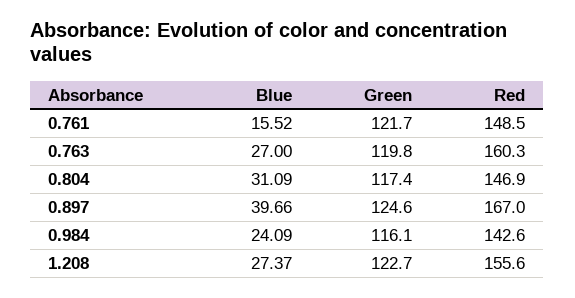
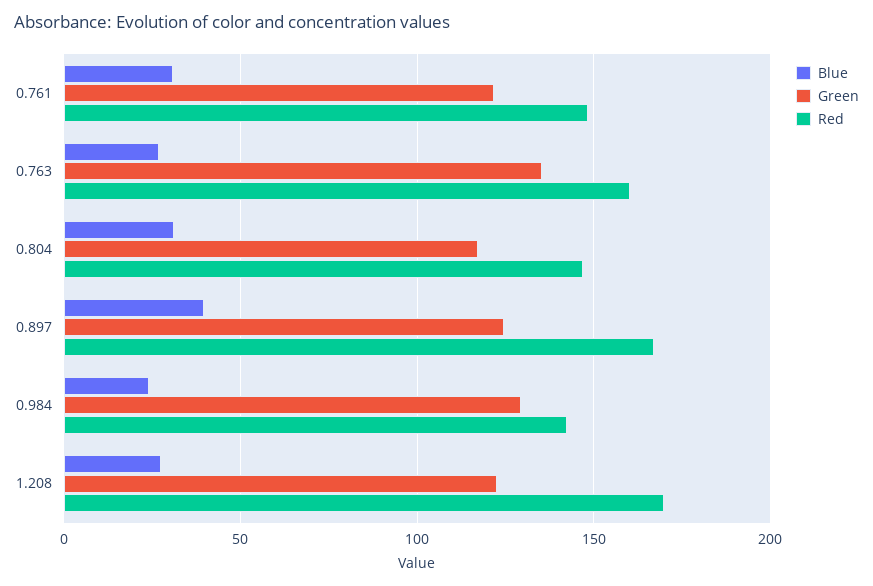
  {
    "Blue": {
-     "0.761": 15.52,
+     "0.761": 30,
      "0.763": 27,
      "0.804": 31.09,
      "0.897": 39.66,
      "0.984": 24.09,
      "1.208": 27.37
    },
    "Green": {
      "0.761": 121.7,
-     "0.763": 119.8,
+     "0.763": 135,
      "0.804": 117.4,
      "0.897": 124.6,
-     "0.984": 116.1,
+     "0.984": 130,
      "1.208": 122.7
    },
    "Red": {
      "0.761": 148.5,
      "0.763": 160.3,
      "0.804": 146.9,
      "0.897": 167,
      "0.984": 142.6,
-     "1.208": 155.6
+     "1.208": 170
    }
  }

